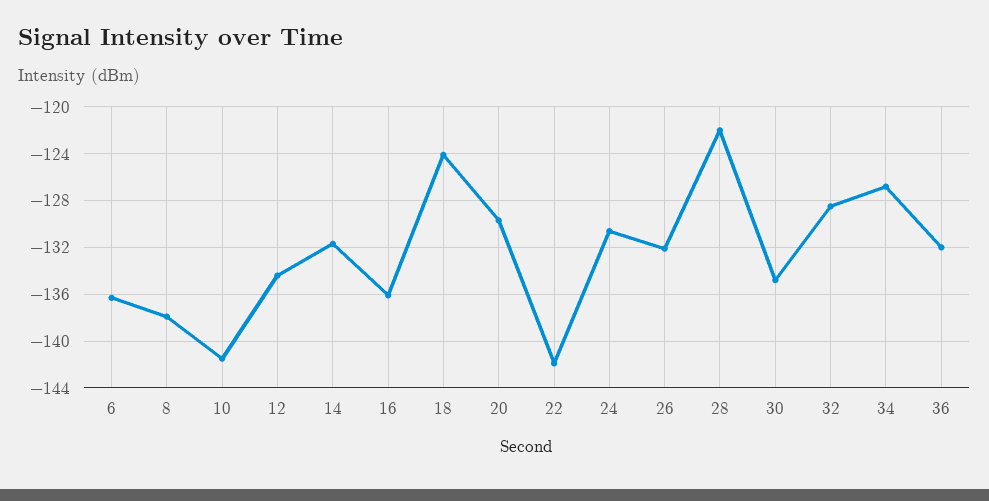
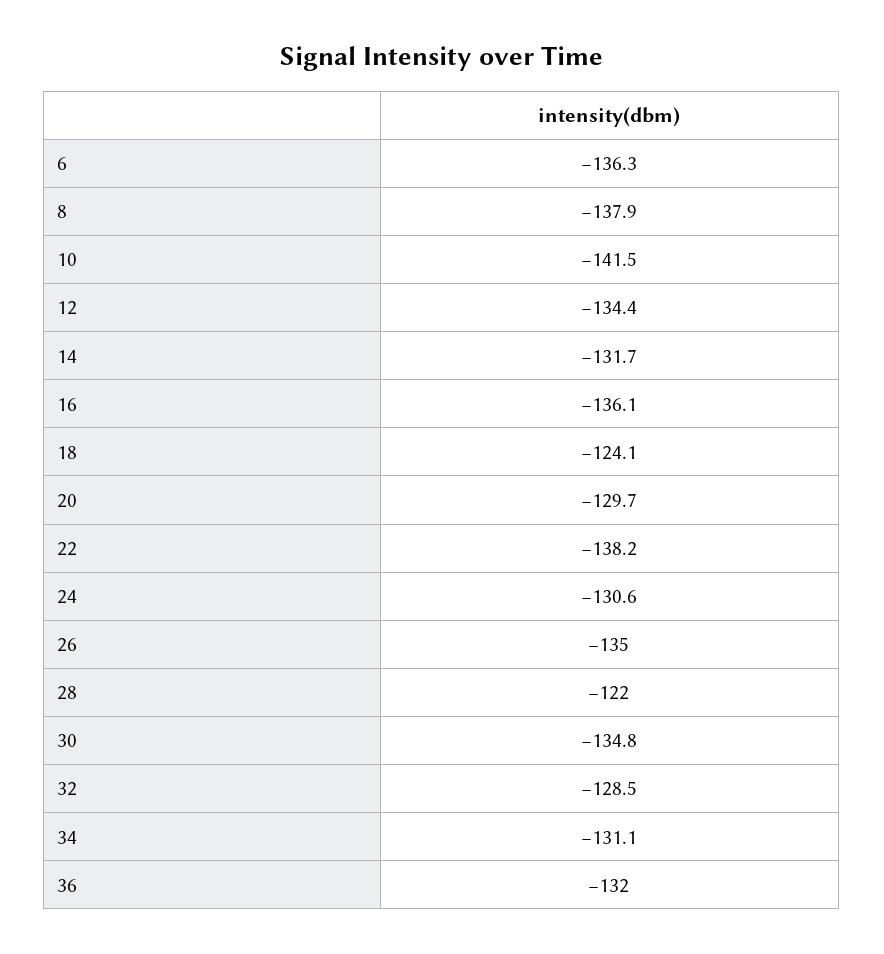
  {
    "6": -136.3,
    "8": -137.9,
    "10": -141.5,
    "12": -134.4,
    "14": -131.7,
    "16": -136.1,
    "18": -124.1,
    "20": -129.7,
-   "22": -142,
+   "22": -138.2,
    "24": -130.6,
-   "26": -132,
+   "26": -135,
    "28": -122,
    "30": -134.8,
    "32": -128.5,
-   "34": -127,
+   "34": -131.1,
    "36": -132
  }

